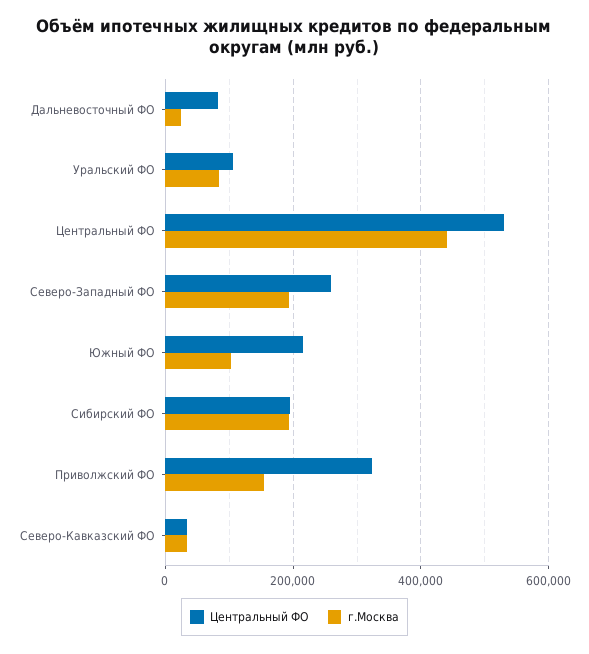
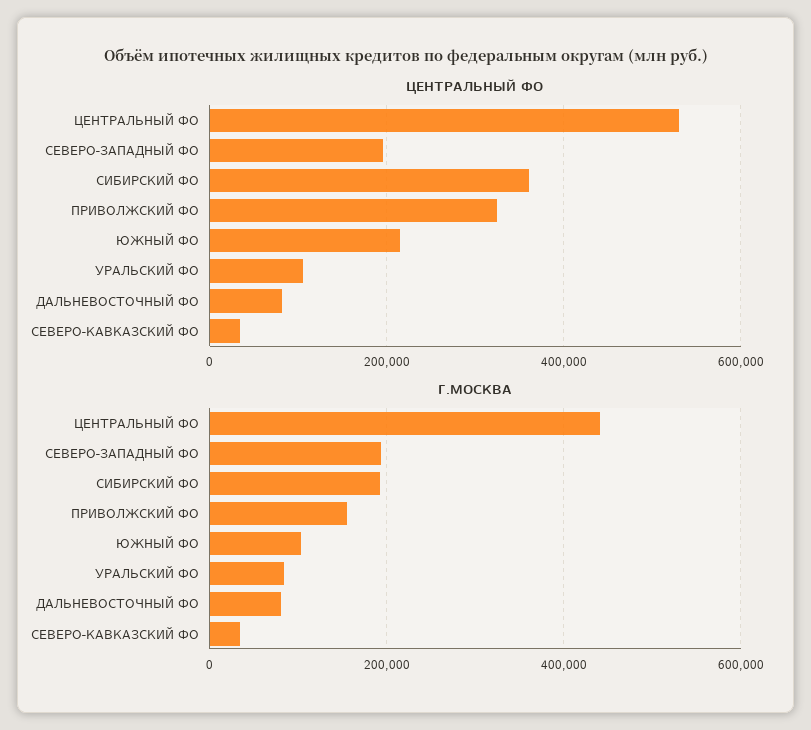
  {
    "Центральный ФО": {
      "Дальневосточный ФО": 80000,
      "Уральский ФО": 100000,
      "Центральный ФО": 520000,
-     "Северо-Западный ФО": 260000,
+     "Северо-Западный ФО": 200000,
      "Южный ФО": 220000,
-     "Сибирский ФО": 200000,
+     "Сибирский ФО": 360000,
      "Приволжский ФО": 320000,
      "Северо-Кавказский ФО": 40000
    },
    "г.Москва": {
-     "Дальневосточный ФО": 20000,
+     "Дальневосточный ФО": 80000,
      "Уральский ФО": 80000,
      "Центральный ФО": 440000,
      "Северо-Западный ФО": 200000,
      "Южный ФО": 100000,
      "Сибирский ФО": 200000,
      "Приволжский ФО": 160000,
      "Северо-Кавказский ФО": 40000
    }
  }

